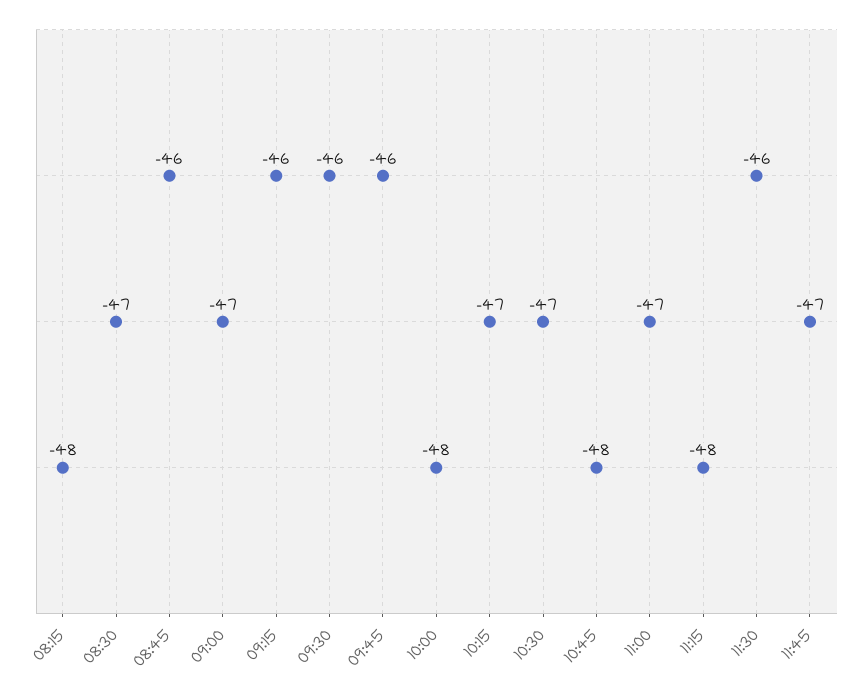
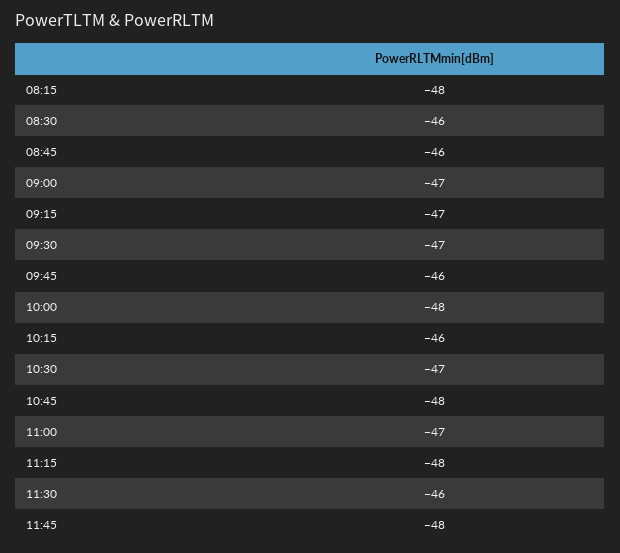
  {
    "08:15": -48,
-   "08:30": -47,
+   "08:30": -46,
    "08:45": -46,
    "09:00": -47,
-   "09:15": -46,
+   "09:15": -47,
-   "09:30": -46,
+   "09:30": -47,
    "09:45": -46,
    "10:00": -48,
-   "10:15": -47,
+   "10:15": -46,
    "10:30": -47,
    "10:45": -48,
    "11:00": -47,
    "11:15": -48,
    "11:30": -46,
-   "11:45": -47
+   "11:45": -48
  }

